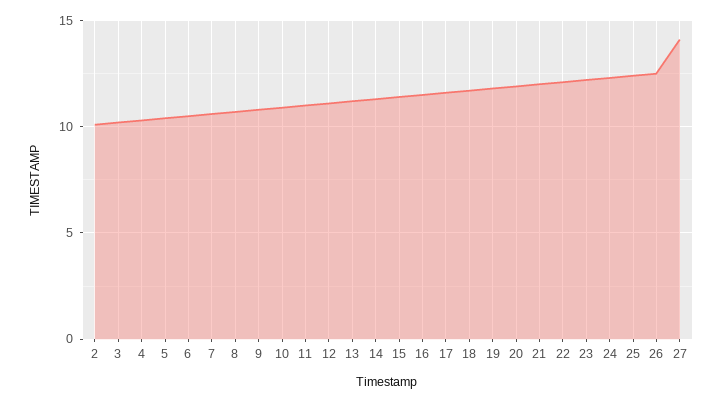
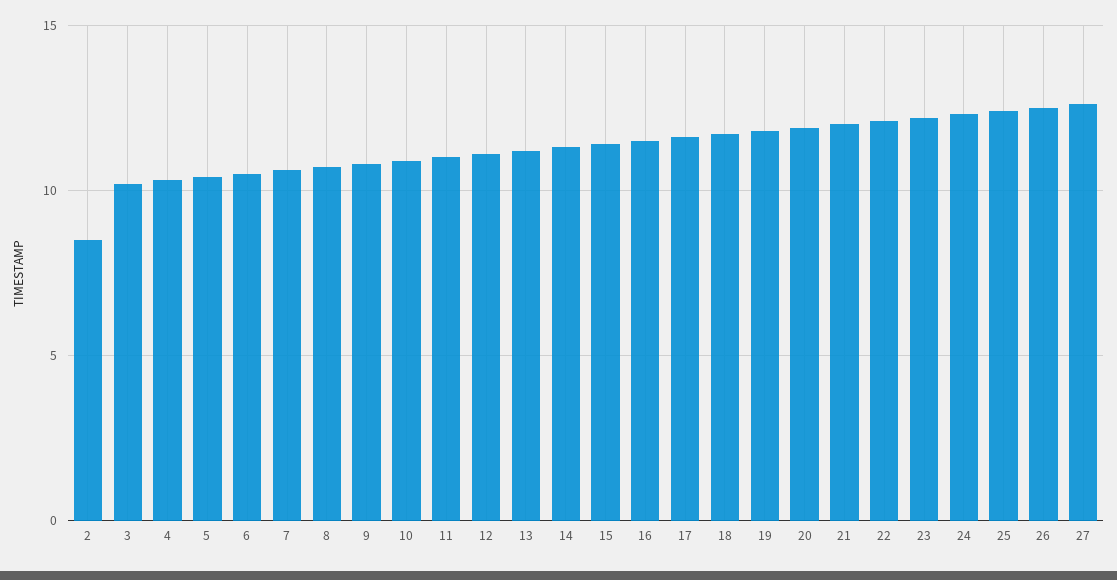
  {
-   "2": 10,
+   "2": 8.5,
    "3": 10,
    "4": 10.5,
    "5": 10.5,
    "6": 10.5,
    "7": 10.5,
    "8": 10.5,
    "9": 11,
    "10": 11,
    "11": 11,
    "12": 11,
    "13": 11,
    "14": 11.5,
    "15": 11.5,
    "16": 11.5,
    "17": 11.5,
    "18": 11.5,
    "19": 12,
    "20": 12,
    "21": 12,
    "22": 12,
    "23": 12,
    "24": 12.5,
    "25": 12.5,
    "26": 12.5,
-   "27": 14
+   "27": 12.5
  }

